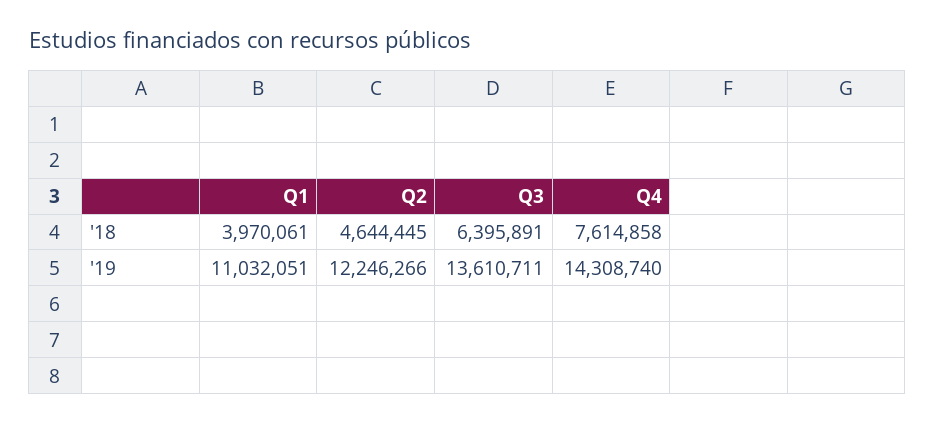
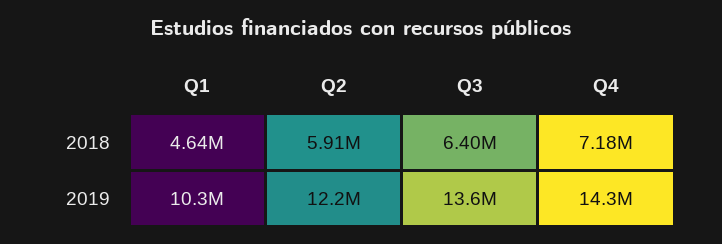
  {
    "Q1": {
-     "'18": 3970061,
+     "'18": 4640000,
-     "'19": 11032051
+     "'19": 10300000
    },
    "Q2": {
-     "'18": 4644445,
+     "'18": 5910000,
      "'19": 12246266
    },
    "Q3": {
      "'18": 6395891,
      "'19": 13610711
    },
    "Q4": {
-     "'18": 7614858,
+     "'18": 7180000,
      "'19": 14308740
    }
  }

